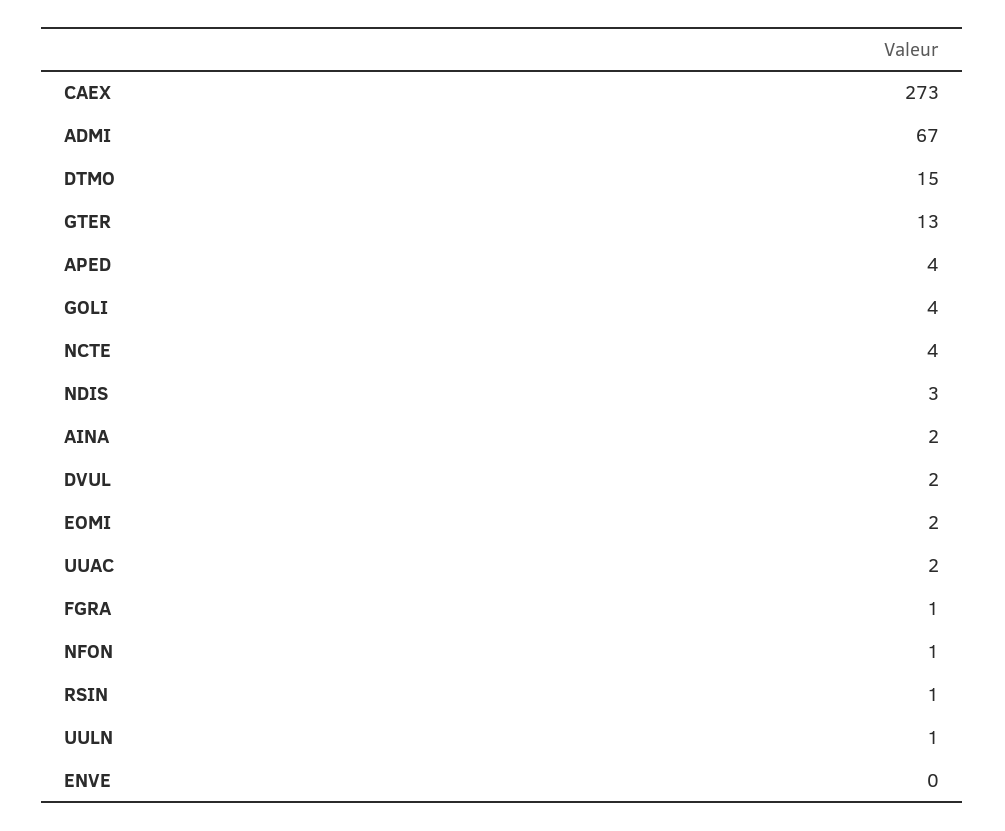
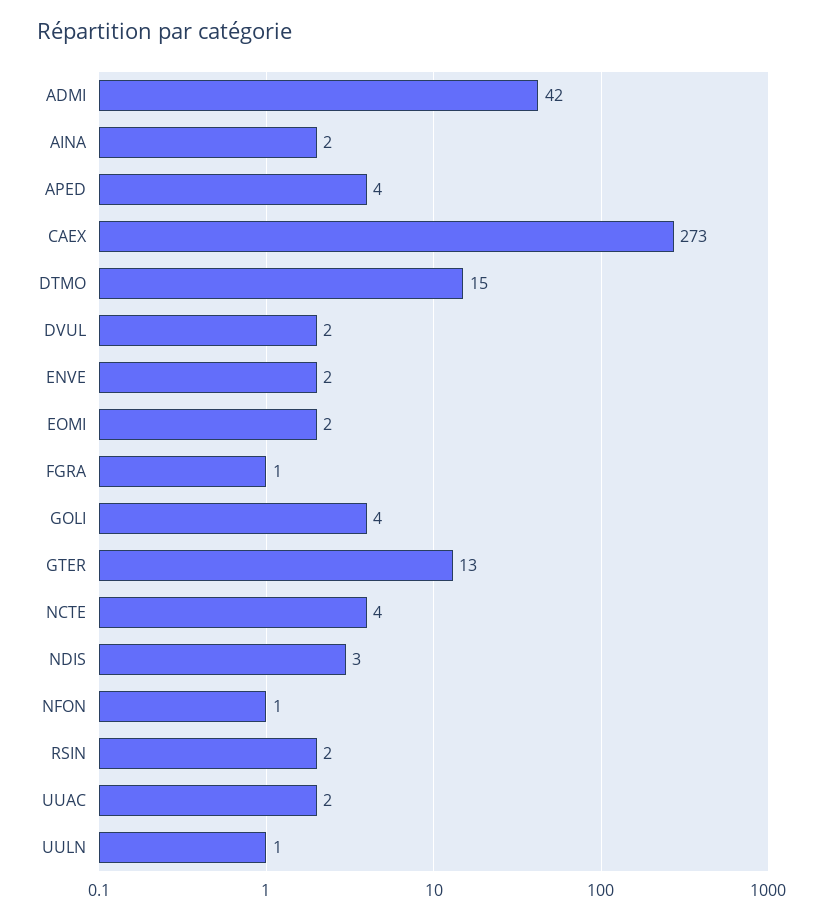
  {
    "CAEX": 273,
-   "ADMI": 67,
+   "ADMI": 42,
    "DTMO": 15,
    "GTER": 13,
    "APED": 4,
    "GOLI": 4,
    "NCTE": 4,
    "NDIS": 3,
    "AINA": 2,
    "DVUL": 2,
    "EOMI": 2,
    "UUAC": 2,
    "FGRA": 1,
    "NFON": 1,
-   "RSIN": 1,
+   "RSIN": 2,
    "UULN": 1,
-   "ENVE": 0
+   "ENVE": 2
  }

